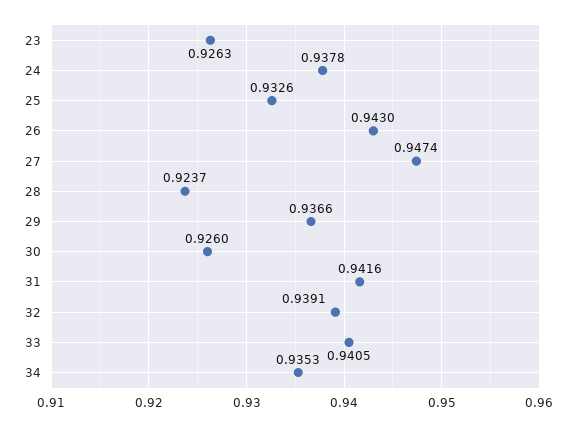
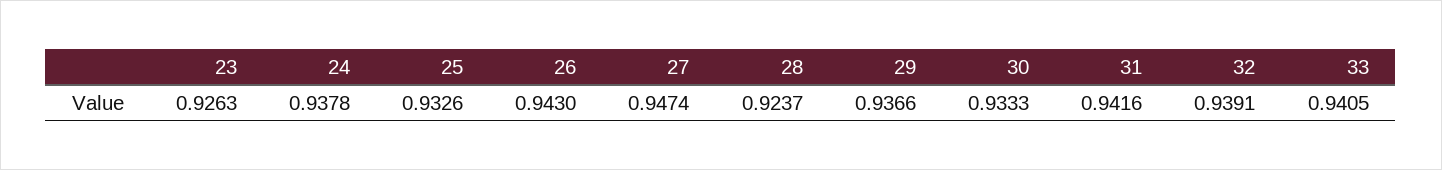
  {
    "23": 0.9263,
    "24": 0.9378,
    "25": 0.9326,
    "26": 0.943,
    "27": 0.9474,
    "28": 0.9237,
    "29": 0.9366,
-   "30": 0.926,
+   "30": 0.9333,
    "31": 0.9416,
    "32": 0.9391,
-   "33": 0.9405,
+   "33": 0.9405
-   "34": 0.9353
  }

